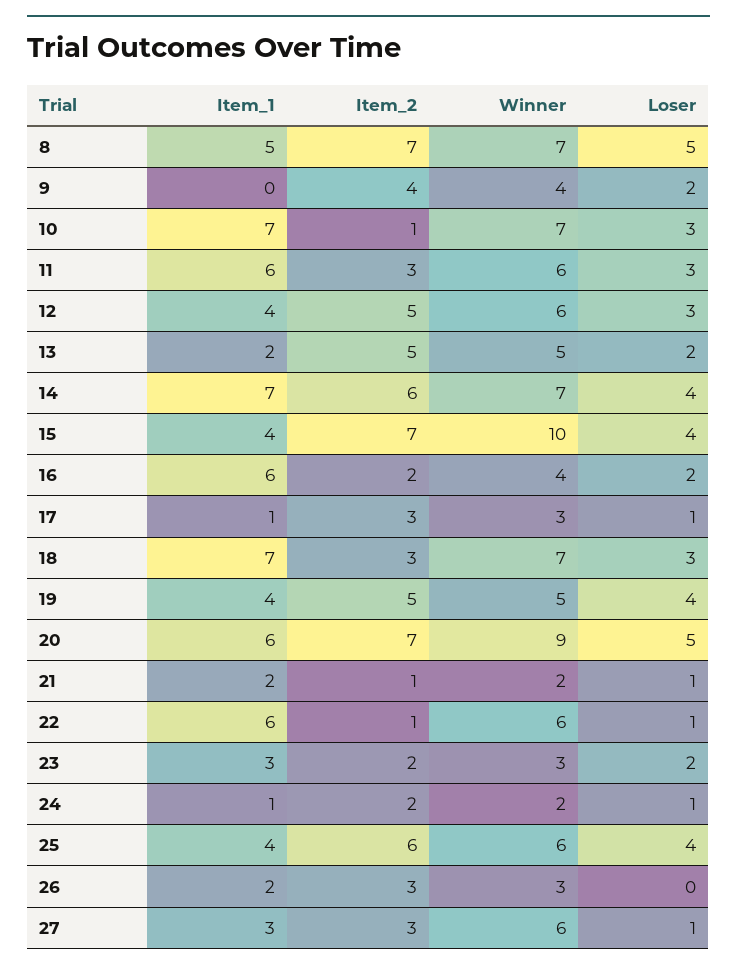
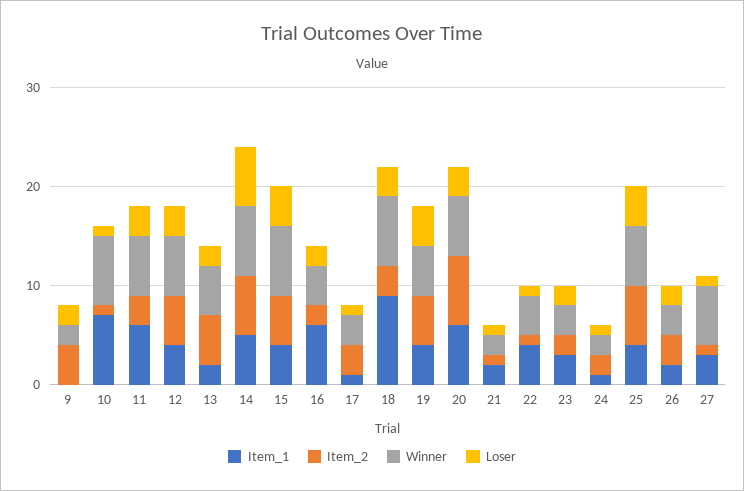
  {
    "Item_1": {
-     "8": 5,
      "9": 0,
      "10": 7,
      "11": 6,
      "12": 4,
      "13": 2,
-     "14": 7,
+     "14": 5,
      "15": 4,
      "16": 6,
      "17": 1,
-     "18": 7,
+     "18": 9,
      "19": 4,
      "20": 6,
      "21": 2,
-     "22": 6,
+     "22": 4,
      "23": 3,
      "24": 1,
      "25": 4,
      "26": 2,
      "27": 3
    },
    "Item_2": {
-     "8": 7,
      "9": 4,
      "10": 1,
      "11": 3,
      "12": 5,
      "13": 5,
      "14": 6,
-     "15": 7,
+     "15": 5,
      "16": 2,
      "17": 3,
      "18": 3,
      "19": 5,
      "20": 7,
      "21": 1,
      "22": 1,
      "23": 2,
      "24": 2,
      "25": 6,
      "26": 3,
-     "27": 3
+     "27": 1
    },
    "Winner": {
-     "8": 7,
-     "9": 4,
+     "9": 2,
      "10": 7,
      "11": 6,
      "12": 6,
      "13": 5,
      "14": 7,
-     "15": 10,
+     "15": 7,
      "16": 4,
      "17": 3,
      "18": 7,
      "19": 5,
-     "20": 9,
+     "20": 6,
      "21": 2,
-     "22": 6,
+     "22": 4,
      "23": 3,
      "24": 2,
      "25": 6,
      "26": 3,
      "27": 6
    },
    "Loser": {
-     "8": 5,
      "9": 2,
-     "10": 3,
+     "10": 1,
      "11": 3,
      "12": 3,
      "13": 2,
-     "14": 4,
+     "14": 6,
      "15": 4,
      "16": 2,
      "17": 1,
      "18": 3,
      "19": 4,
-     "20": 5,
+     "20": 3,
      "21": 1,
      "22": 1,
      "23": 2,
      "24": 1,
      "25": 4,
-     "26": 0,
+     "26": 2,
      "27": 1
    }
  }

